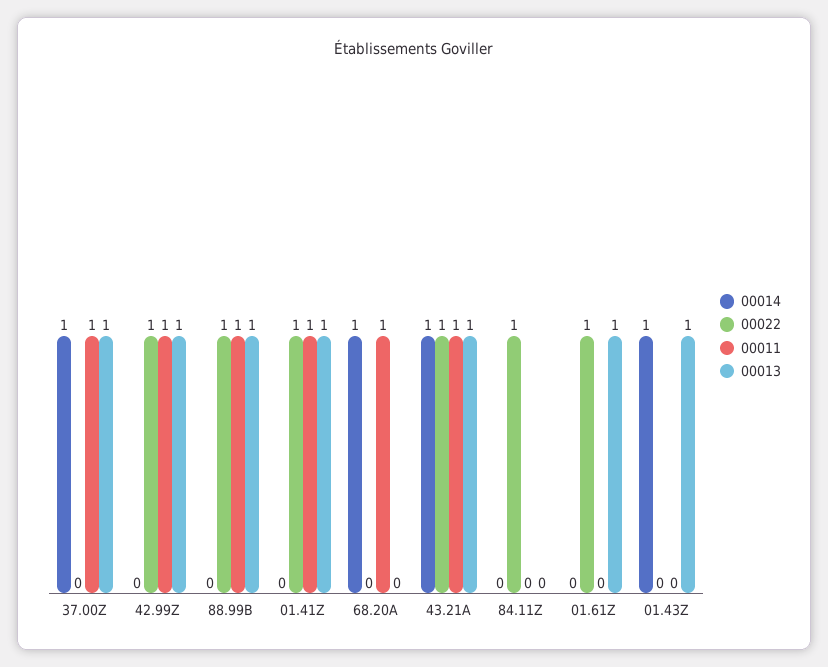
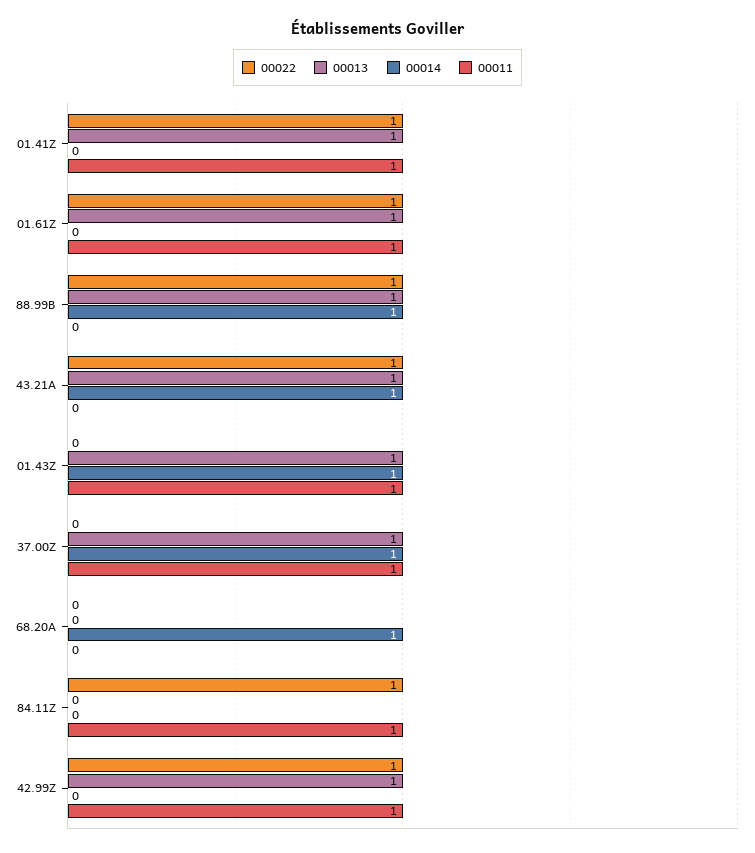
  {
    "00014": {
      "37.00Z": 1,
      "42.99Z": 0,
-     "88.99B": 0,
+     "88.99B": 1,
      "01.41Z": 0,
      "68.20A": 1,
      "43.21A": 1,
      "84.11Z": 0,
      "01.61Z": 0,
      "01.43Z": 1
    },
    "00022": {
      "37.00Z": 0,
      "42.99Z": 1,
      "88.99B": 1,
      "01.41Z": 1,
      "68.20A": 0,
      "43.21A": 1,
      "84.11Z": 1,
      "01.61Z": 1,
      "01.43Z": 0
    },
    "00011": {
      "37.00Z": 1,
      "42.99Z": 1,
-     "88.99B": 1,
+     "88.99B": 0,
      "01.41Z": 1,
-     "68.20A": 1,
+     "68.20A": 0,
-     "43.21A": 1,
+     "43.21A": 0,
-     "84.11Z": 0,
+     "84.11Z": 1,
-     "01.61Z": 0,
+     "01.61Z": 1,
-     "01.43Z": 0
+     "01.43Z": 1
    },
    "00013": {
      "37.00Z": 1,
      "42.99Z": 1,
      "88.99B": 1,
      "01.41Z": 1,
      "68.20A": 0,
      "43.21A": 1,
      "84.11Z": 0,
      "01.61Z": 1,
      "01.43Z": 1
    }
  }

